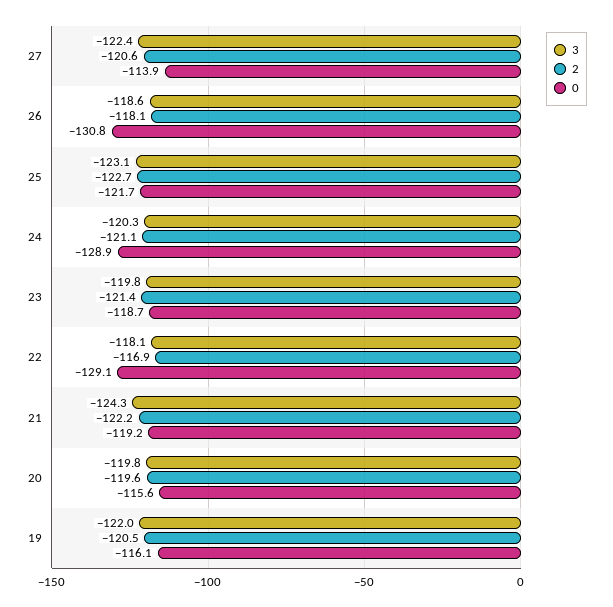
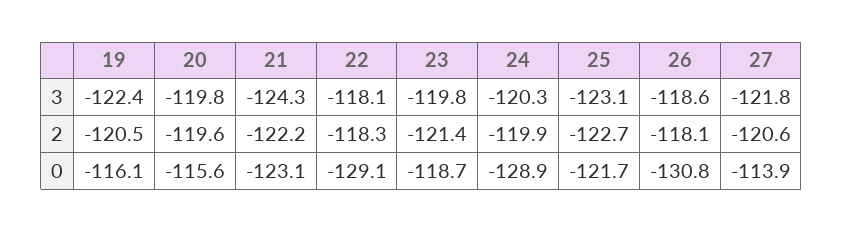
  {
    "3": {
-     "27": -122.4,
+     "27": -121.8,
      "26": -118.6,
      "25": -123.1,
      "24": -120.3,
      "23": -119.8,
      "22": -118.1,
      "21": -124.3,
      "20": -119.8,
-     "19": -122
+     "19": -122.4
    },
    "2": {
      "27": -120.6,
      "26": -118.1,
      "25": -122.7,
-     "24": -121.1,
+     "24": -119.9,
      "23": -121.4,
-     "22": -116.9,
+     "22": -118.3,
      "21": -122.2,
      "20": -119.6,
      "19": -120.5
    },
    "0": {
      "27": -113.9,
      "26": -130.8,
      "25": -121.7,
      "24": -128.9,
      "23": -118.7,
      "22": -129.1,
-     "21": -119.2,
+     "21": -123.1,
      "20": -115.6,
      "19": -116.1
    }
  }

